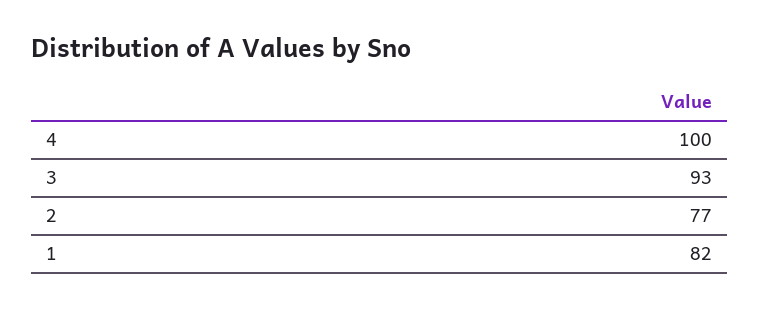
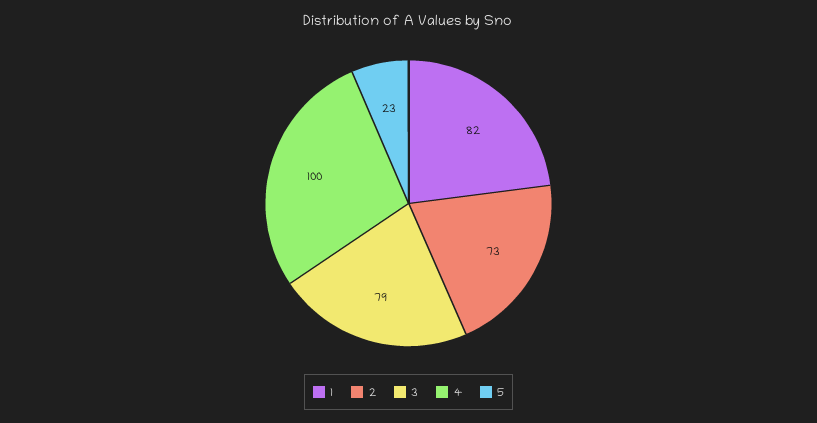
  {
    "4": 100,
-   "3": 93,
+   "3": 79,
-   "2": 77,
+   "2": 73,
-   "1": 82
+   "1": 82,
+   "5": 23
  }

